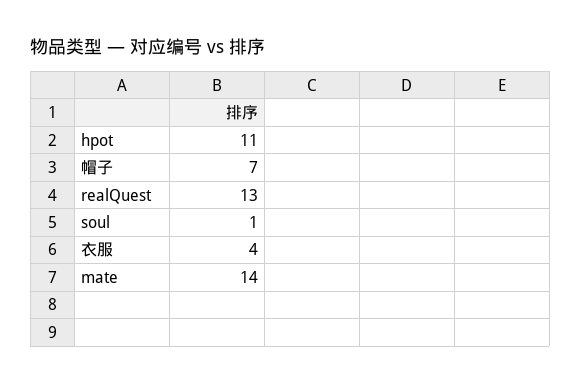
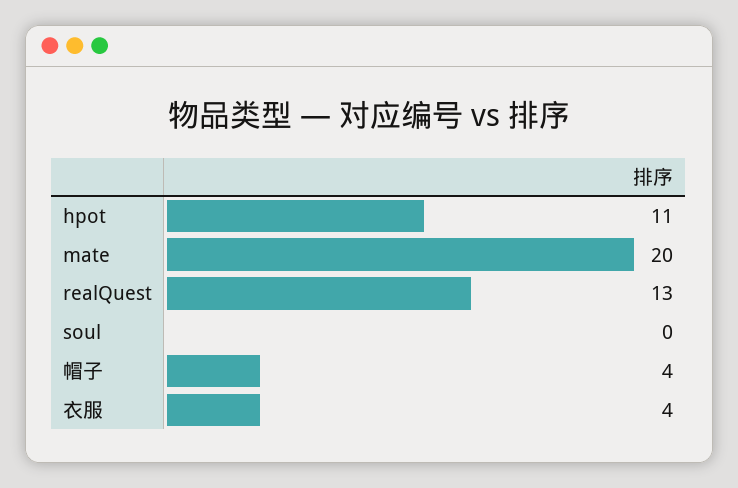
  {
    "hpot": 11,
-   "帽子": 7,
+   "帽子": 4,
    "realQuest": 13,
-   "soul": 1,
+   "soul": 0,
    "衣服": 4,
-   "mate": 14
+   "mate": 20
  }

